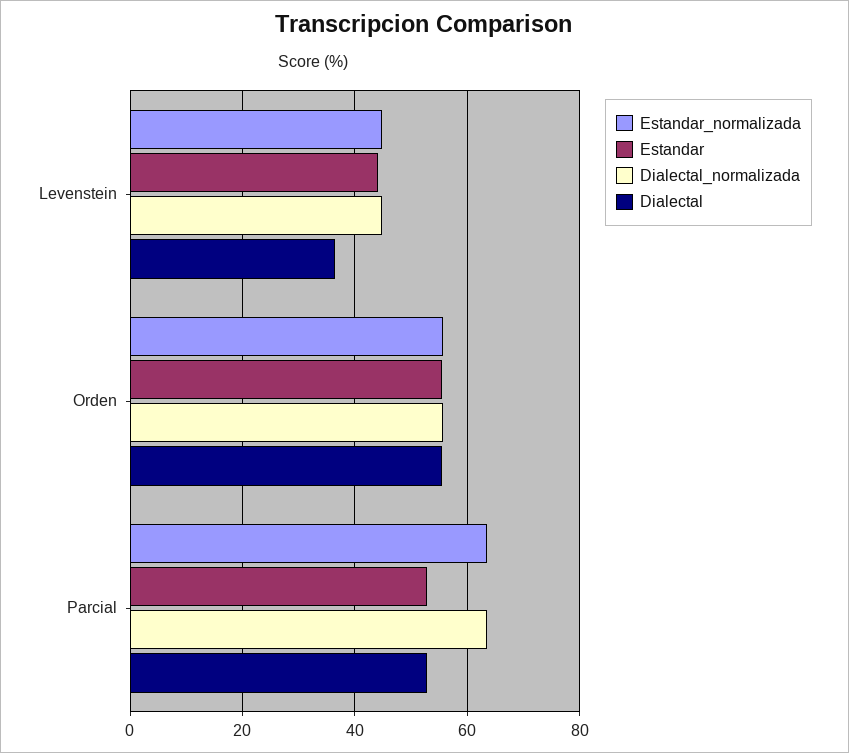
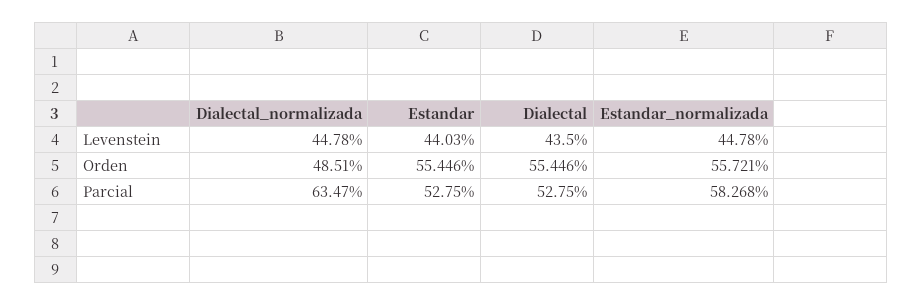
  {
    "Estandar_normalizada": {
      "Levenstein": 44.78,
      "Orden": 55.721,
-     "Parcial": 64
+     "Parcial": 58.268
    },
    "Estandar": {
      "Levenstein": 44.03,
      "Orden": 55.446,
      "Parcial": 52.75
    },
    "Dialectal_normalizada": {
      "Levenstein": 44.78,
-     "Orden": 56,
+     "Orden": 48.51,
      "Parcial": 63.47
    },
    "Dialectal": {
-     "Levenstein": 36,
+     "Levenstein": 43.5,
      "Orden": 55.446,
      "Parcial": 52.75
    }
  }

